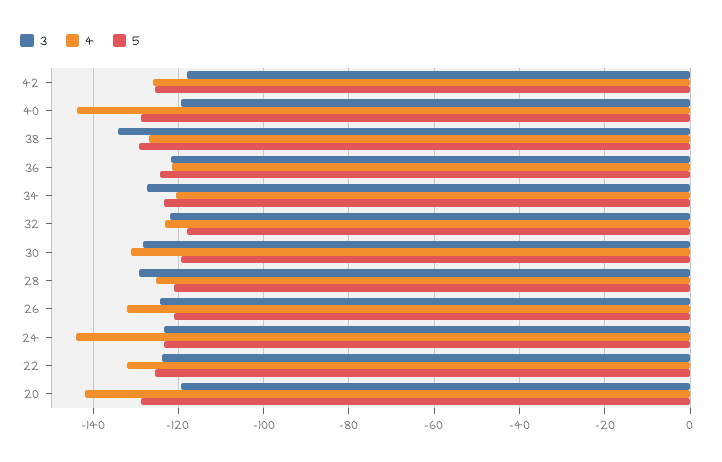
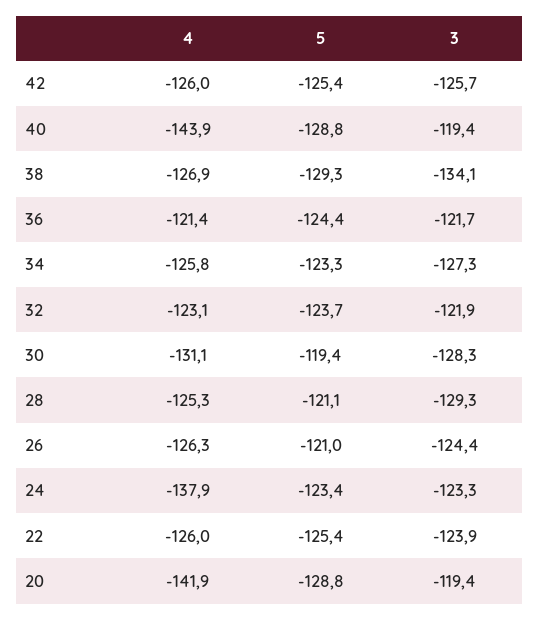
  {
    "3": {
-     "42": -118,
+     "42": -125.7,
      "40": -119.4,
      "38": -134.1,
      "36": -121.7,
      "34": -127.3,
      "32": -121.9,
      "30": -128.3,
      "28": -129.3,
      "26": -124.4,
      "24": -123.3,
      "22": -123.9,
      "20": -119.4
    },
    "4": {
      "42": -126,
      "40": -143.9,
      "38": -126.9,
      "36": -121.4,
-     "34": -120,
+     "34": -125.8,
      "32": -123.1,
      "30": -131.1,
      "28": -125.3,
-     "26": -132,
+     "26": -126.3,
-     "24": -144,
+     "24": -137.9,
-     "22": -132,
+     "22": -126,
      "20": -141.9
    },
    "5": {
      "42": -125.4,
      "40": -128.8,
      "38": -129.3,
      "36": -124.4,
      "34": -123.3,
-     "32": -118,
+     "32": -123.7,
      "30": -119.4,
      "28": -121.1,
      "26": -121,
      "24": -123.4,
      "22": -125.4,
      "20": -128.8
    }
  }

